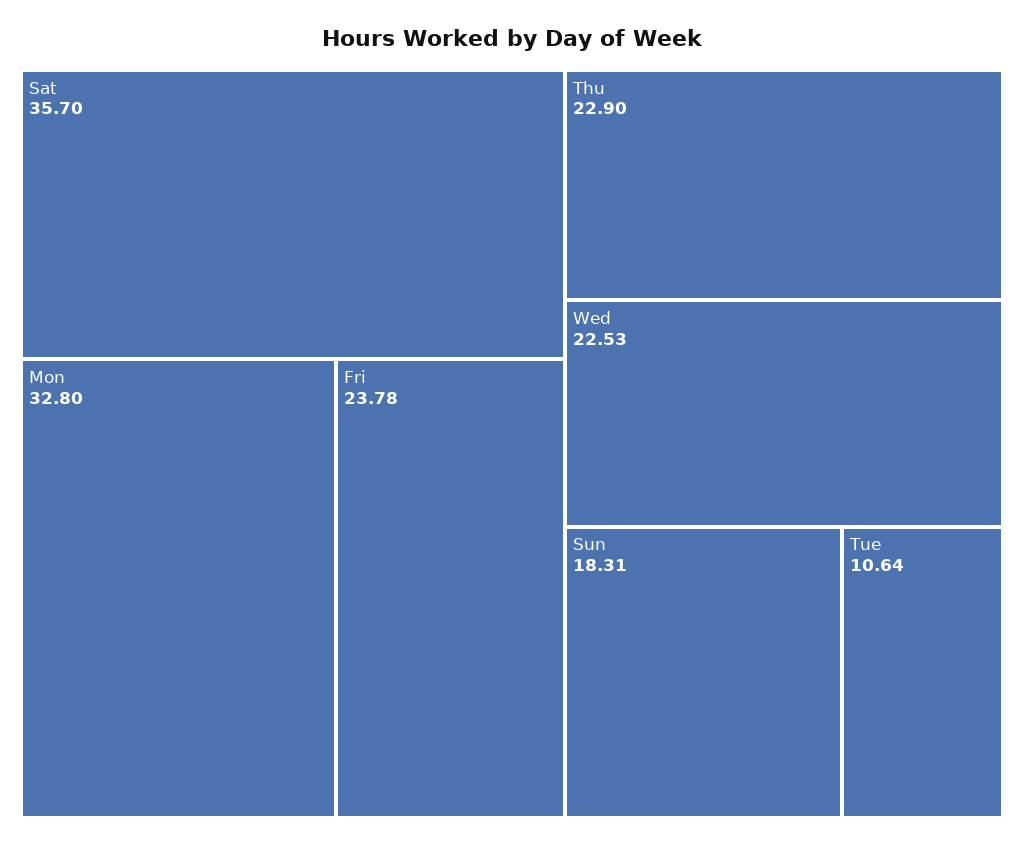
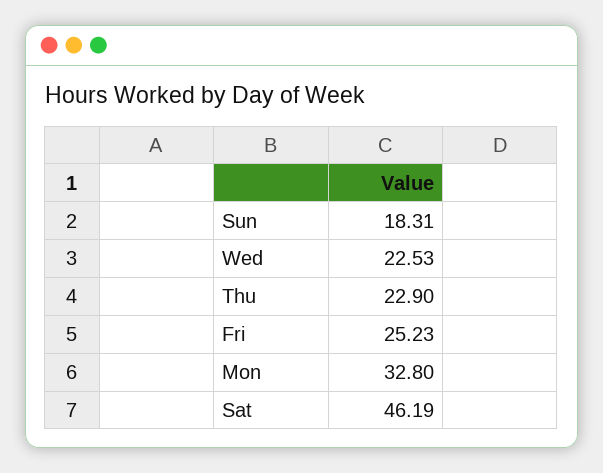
  {
-   "Sat": 35.7,
+   "Sat": 46.19,
    "Mon": 32.8,
-   "Fri": 23.78,
+   "Fri": 25.23,
    "Thu": 22.9,
    "Wed": 22.53,
-   "Sun": 18.31,
+   "Sun": 18.31
-   "Tue": 10.64
  }

